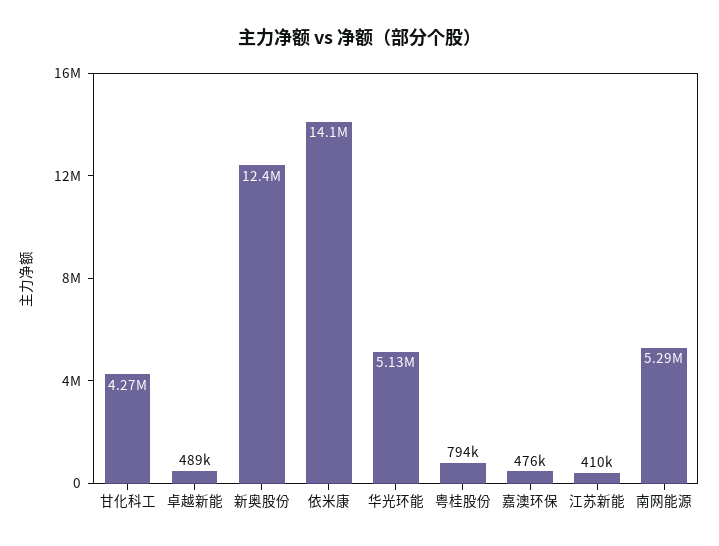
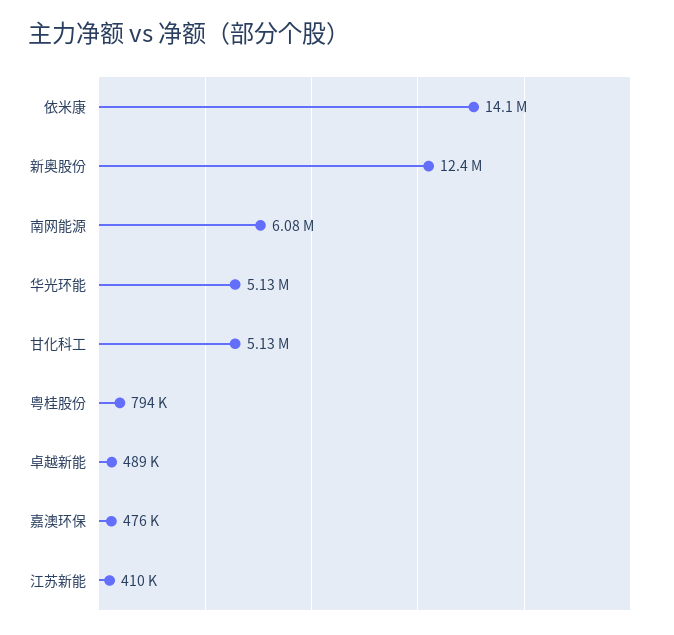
  {
-   "甘化科工": 4270000,
+   "甘化科工": 5130000,
    "卓越新能": 489000,
    "新奥股份": 12400000,
    "依米康": 14100000,
    "华光环能": 5130000,
    "粤桂股份": 794000,
    "嘉澳环保": 476000,
    "江苏新能": 410000,
-   "南网能源": 5290000
+   "南网能源": 6080000
  }

